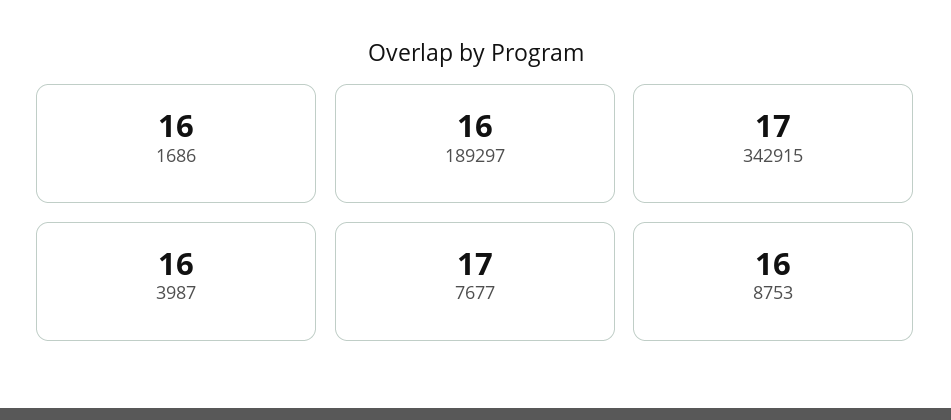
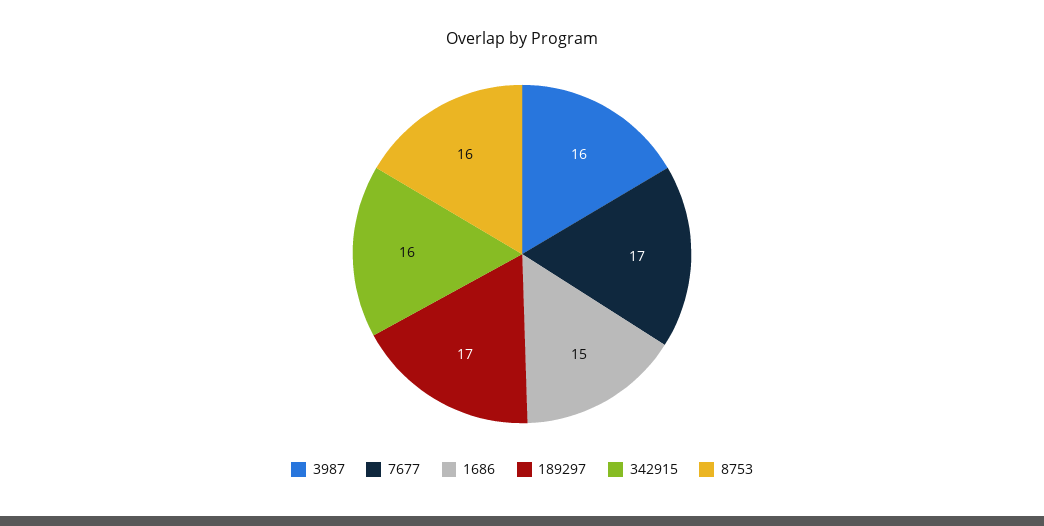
  {
-   "1686": 16,
+   "1686": 15,
-   "189297": 16,
+   "189297": 17,
-   "342915": 17,
+   "342915": 16,
    "3987": 16,
    "7677": 17,
    "8753": 16
  }

